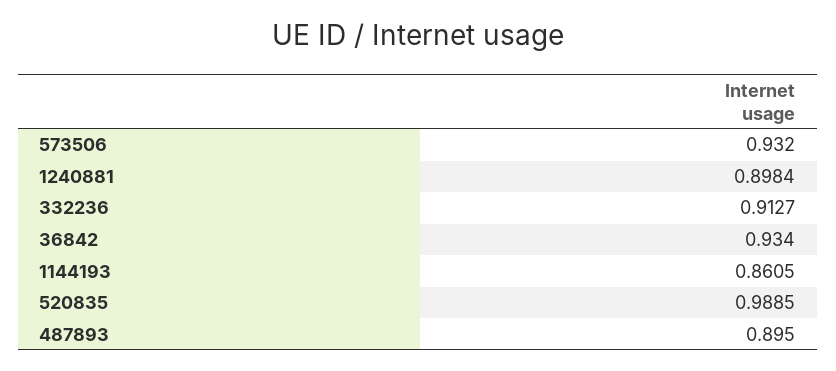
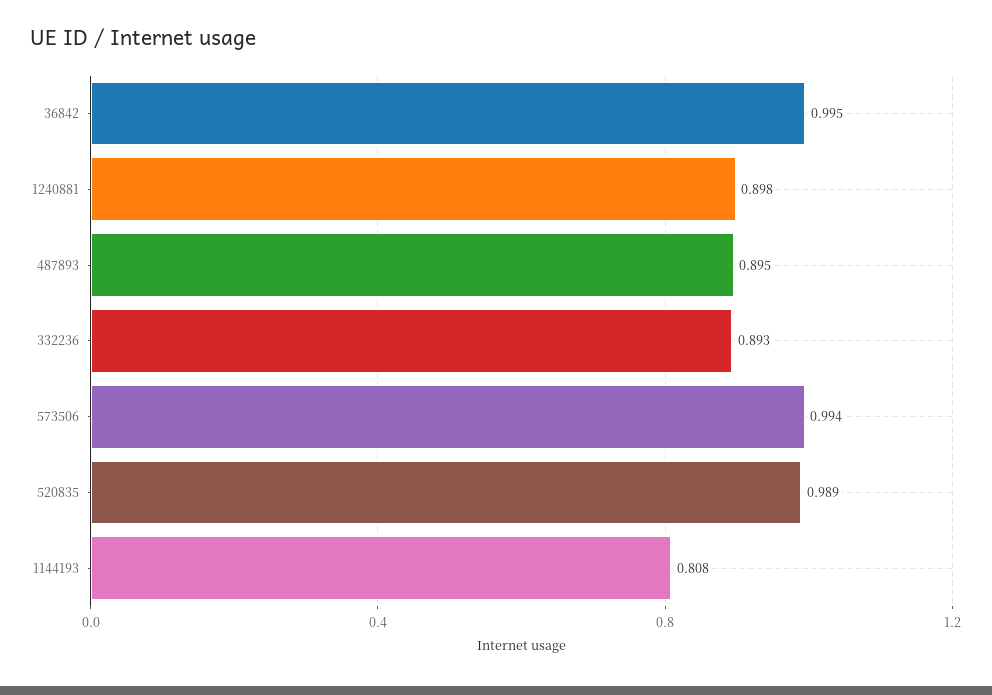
  {
-   "573506": 0.932,
+   "573506": 0.994,
    "1240881": 0.8984,
-   "332236": 0.9127,
+   "332236": 0.893,
-   "36842": 0.934,
+   "36842": 0.995,
-   "1144193": 0.8605,
+   "1144193": 0.808,
    "520835": 0.9885,
    "487893": 0.895
  }

